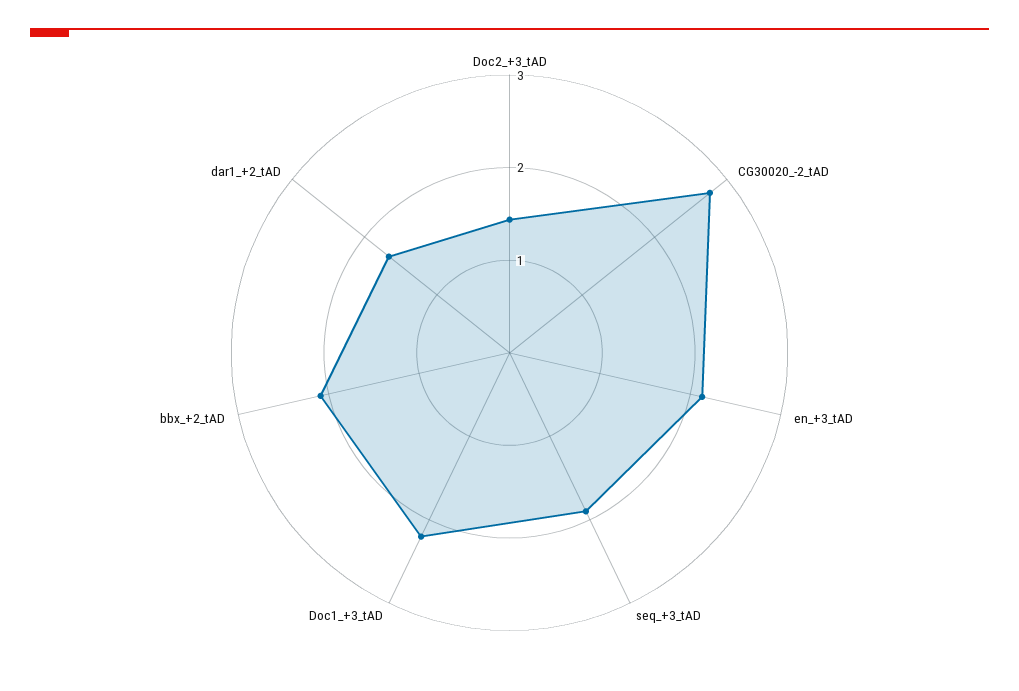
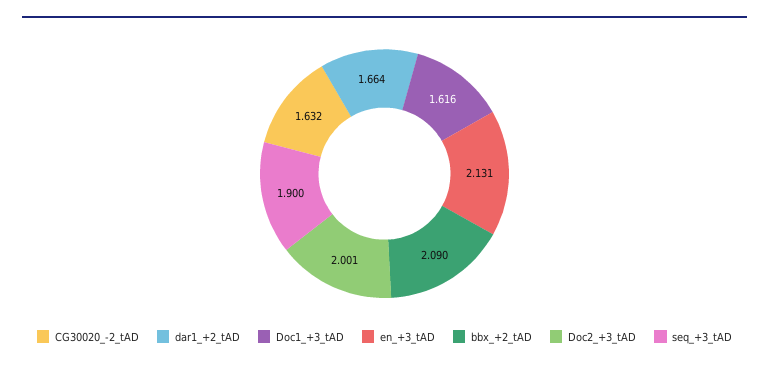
  {
-   "Doc2_+3_tAD": 1.4,
+   "Doc2_+3_tAD": 2.001,
-   "CG30020_-2_tAD": 2.8,
+   "CG30020_-2_tAD": 1.632,
    "en_+3_tAD": 2.131,
    "seq_+3_tAD": 1.9,
-   "Doc1_+3_tAD": 2.2,
+   "Doc1_+3_tAD": 1.616,
    "bbx_+2_tAD": 2.09,
    "dar1_+2_tAD": 1.664
  }

